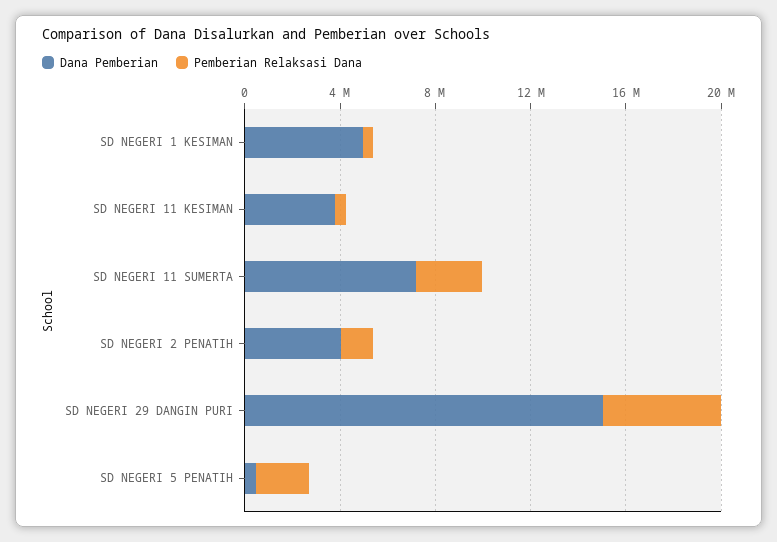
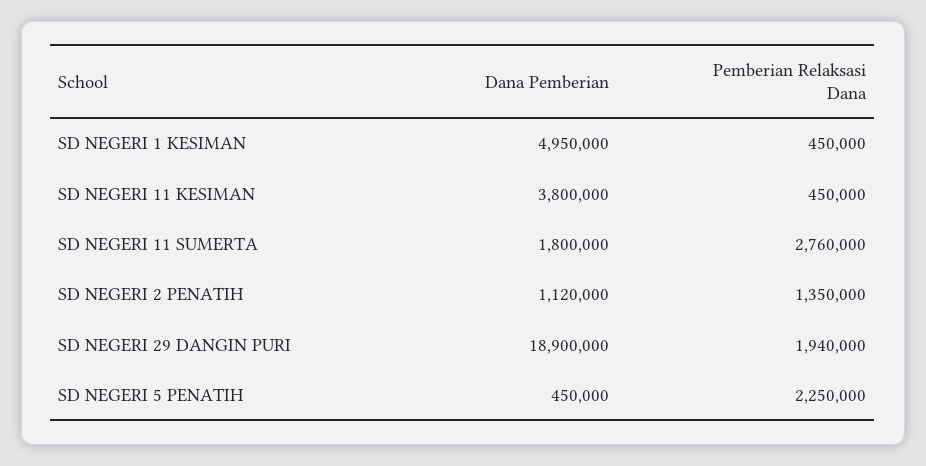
  {
    "Dana Pemberian": {
      "SD NEGERI 1 KESIMAN": 4950000,
      "SD NEGERI 11 KESIMAN": 3800000,
-     "SD NEGERI 11 SUMERTA": 7000000,
+     "SD NEGERI 11 SUMERTA": 1800000,
-     "SD NEGERI 2 PENATIH": 4000000,
+     "SD NEGERI 2 PENATIH": 1120000,
-     "SD NEGERI 29 DANGIN PURI": 15000000,
+     "SD NEGERI 29 DANGIN PURI": 18900000,
      "SD NEGERI 5 PENATIH": 450000
    },
    "Pemberian Relaksasi Dana": {
      "SD NEGERI 1 KESIMAN": 450000,
      "SD NEGERI 11 KESIMAN": 450000,
      "SD NEGERI 11 SUMERTA": 2760000,
      "SD NEGERI 2 PENATIH": 1350000,
-     "SD NEGERI 29 DANGIN PURI": 5000000,
+     "SD NEGERI 29 DANGIN PURI": 1940000,
      "SD NEGERI 5 PENATIH": 2250000
    }
  }

